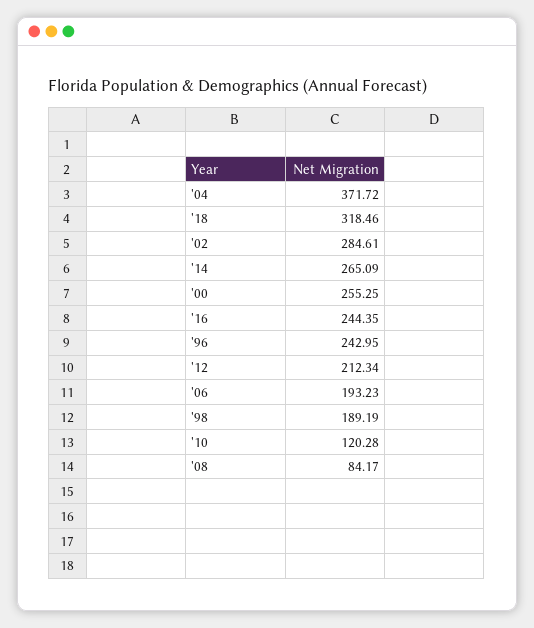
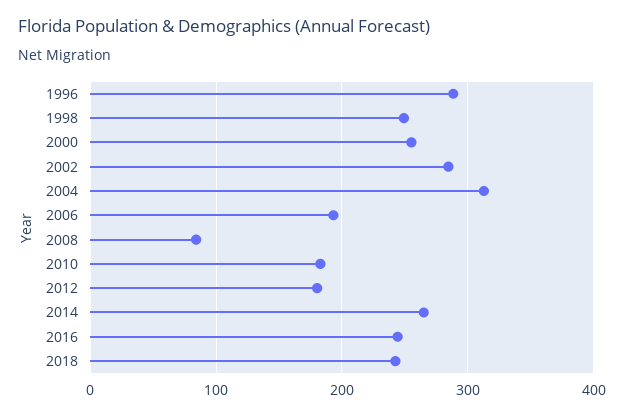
  {
-   "'04": 371.72,
+   "'04": 310,
-   "'18": 318.46,
+   "'18": 240,
    "'02": 284.61,
    "'14": 265.09,
    "'00": 255.25,
    "'16": 244.35,
-   "'96": 242.95,
+   "'96": 290,
-   "'12": 212.34,
+   "'12": 180,
    "'06": 193.23,
-   "'98": 189.19,
+   "'98": 250,
-   "'10": 120.28,
+   "'10": 180,
    "'08": 84.17
  }

